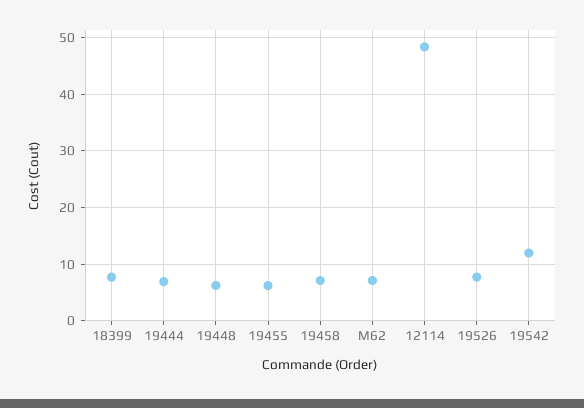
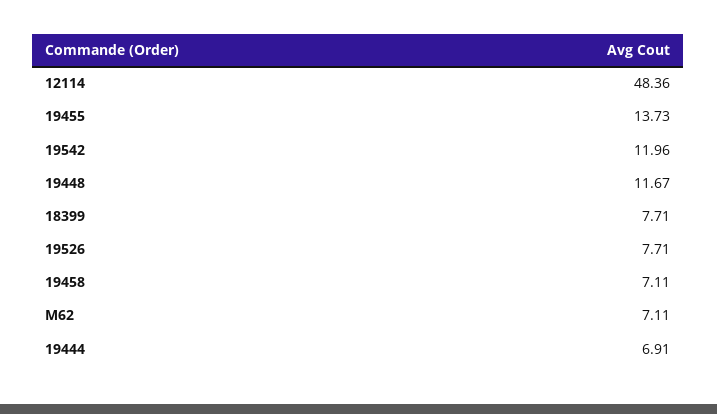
  {
    "18399": 7.71,
    "19444": 6.91,
-   "19448": 6,
+   "19448": 11.67,
-   "19455": 6,
+   "19455": 13.73,
    "19458": 7.11,
    "M62": 7.11,
    "12114": 48.36,
    "19526": 7.71,
    "19542": 11.96
  }

